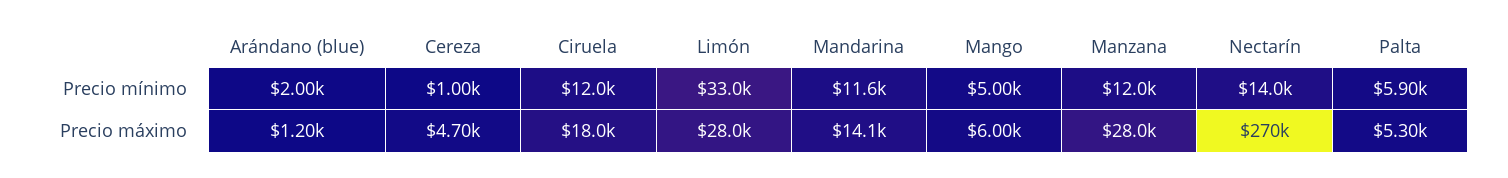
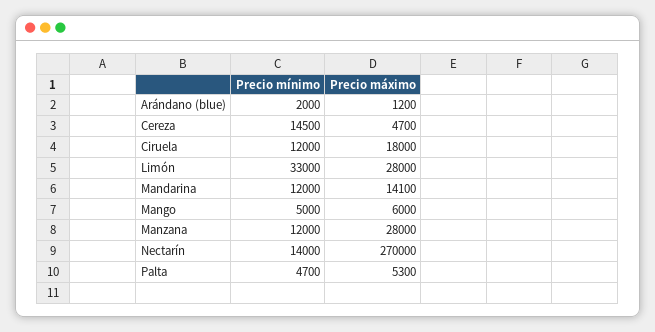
  {
    "Arándano (blue)": {
      "Precio mínimo": 2000,
      "Precio máximo": 1200
    },
    "Cereza": {
-     "Precio mínimo": 1000,
+     "Precio mínimo": 14500,
      "Precio máximo": 4700
    },
    "Ciruela": {
      "Precio mínimo": 12000,
      "Precio máximo": 18000
    },
    "Limón": {
      "Precio mínimo": 33000,
      "Precio máximo": 28000
    },
    "Mandarina": {
-     "Precio mínimo": 11600,
+     "Precio mínimo": 12000,
      "Precio máximo": 14100
    },
    "Mango": {
      "Precio mínimo": 5000,
      "Precio máximo": 6000
    },
    "Manzana": {
      "Precio mínimo": 12000,
      "Precio máximo": 28000
    },
    "Nectarín": {
      "Precio mínimo": 14000,
      "Precio máximo": 270000
    },
    "Palta": {
-     "Precio mínimo": 5900,
+     "Precio mínimo": 4700,
      "Precio máximo": 5300
    }
  }

